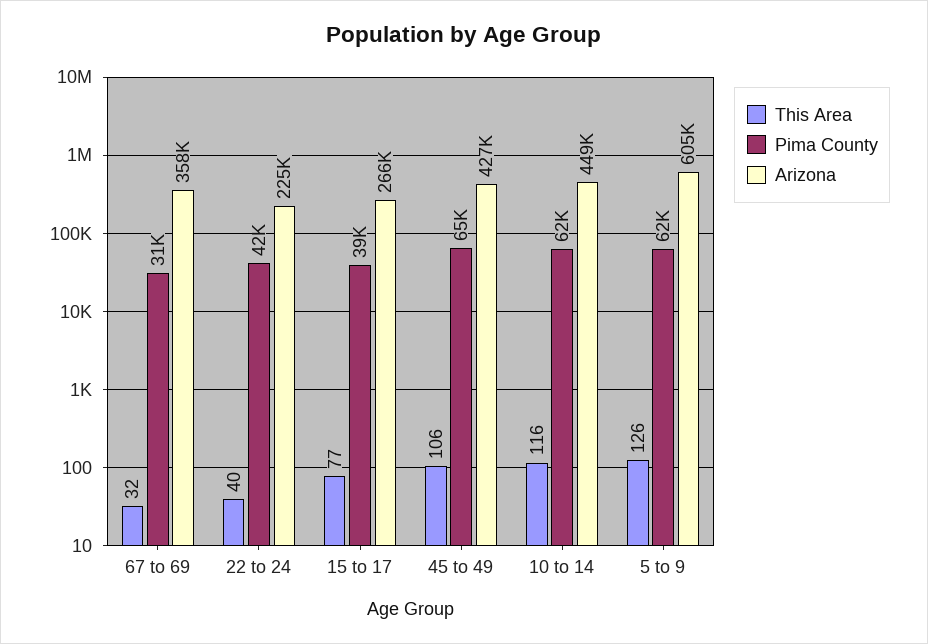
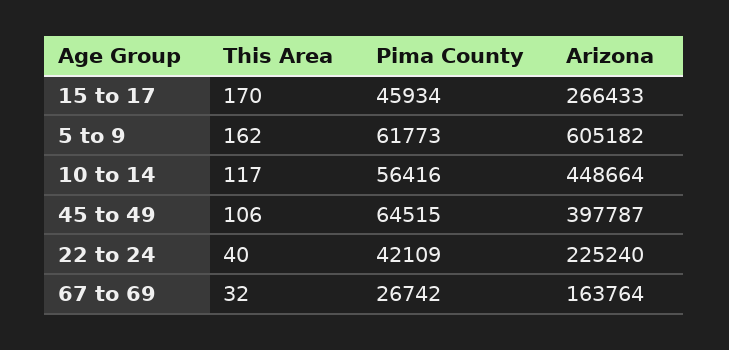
  {
    "This Area": {
      "67 to 69": 32,
      "22 to 24": 40,
-     "15 to 17": 77,
+     "15 to 17": 170,
      "45 to 49": 106,
-     "10 to 14": 116,
+     "10 to 14": 117,
-     "5 to 9": 126
+     "5 to 9": 162
    },
    "Pima County": {
-     "67 to 69": 31000,
+     "67 to 69": 26742,
      "22 to 24": 42109,
-     "15 to 17": 39000,
+     "15 to 17": 45934,
      "45 to 49": 64515,
-     "10 to 14": 62000,
+     "10 to 14": 56416,
      "5 to 9": 61773
    },
    "Arizona": {
-     "67 to 69": 358000,
+     "67 to 69": 163764,
      "22 to 24": 225240,
      "15 to 17": 266433,
-     "45 to 49": 427000,
+     "45 to 49": 397787,
      "10 to 14": 448664,
      "5 to 9": 605182
    }
  }

